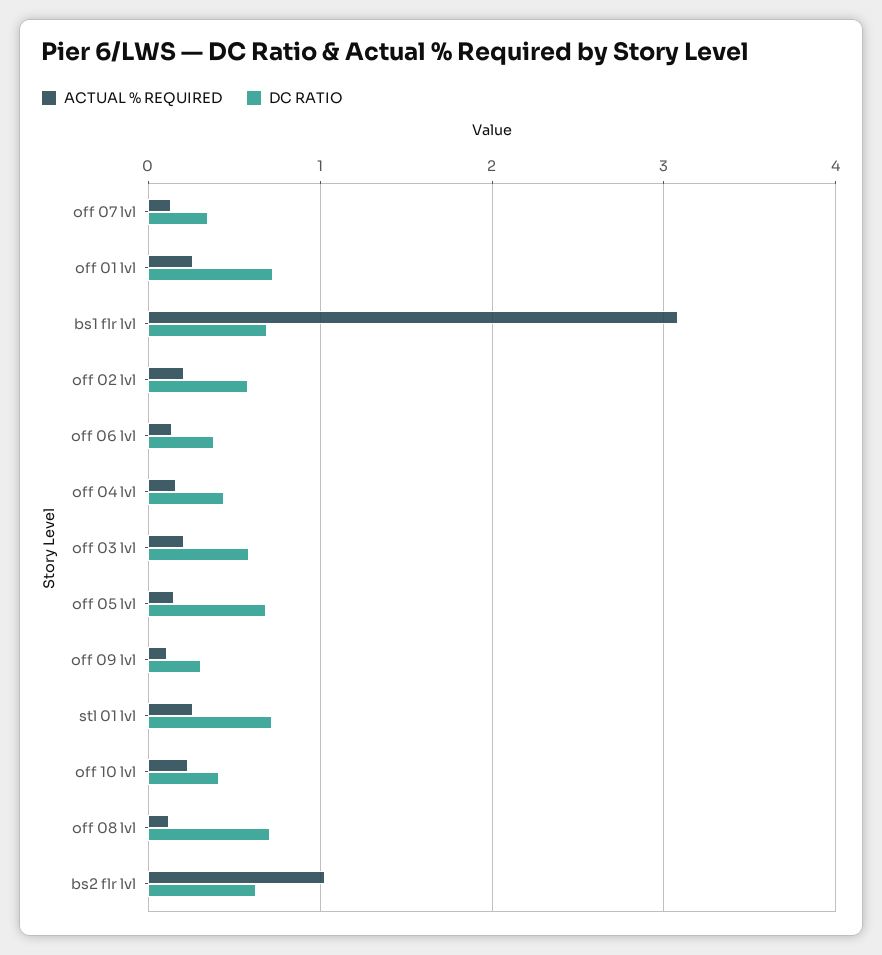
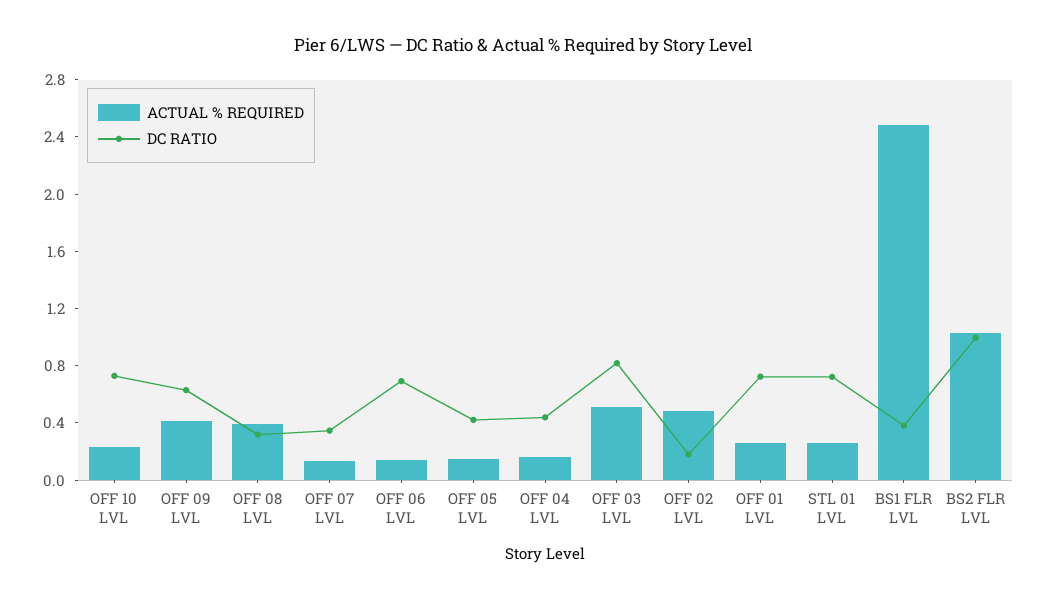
  {
    "ACTUAL % REQUIRED": {
      "off 07 lvl": 0.1,
      "off 01 lvl": 0.3,
-     "bs1 flr lvl": 3.1,
+     "bs1 flr lvl": 2.5,
-     "off 02 lvl": 0.2,
+     "off 02 lvl": 0.5,
      "off 06 lvl": 0.1,
      "off 04 lvl": 0.2,
-     "off 03 lvl": 0.2,
+     "off 03 lvl": 0.5,
      "off 05 lvl": 0.2,
-     "off 09 lvl": 0.1,
+     "off 09 lvl": 0.4,
      "stl 01 lvl": 0.3,
      "off 10 lvl": 0.2,
-     "off 08 lvl": 0.1,
+     "off 08 lvl": 0.4,
      "bs2 flr lvl": 1
    },
    "DC RATIO": {
      "off 07 lvl": 0.3,
      "off 01 lvl": 0.7,
-     "bs1 flr lvl": 0.7,
+     "bs1 flr lvl": 0.4,
-     "off 02 lvl": 0.6,
+     "off 02 lvl": 0.2,
-     "off 06 lvl": 0.4,
+     "off 06 lvl": 0.7,
      "off 04 lvl": 0.4,
-     "off 03 lvl": 0.6,
+     "off 03 lvl": 0.8,
-     "off 05 lvl": 0.7,
+     "off 05 lvl": 0.4,
-     "off 09 lvl": 0.3,
+     "off 09 lvl": 0.6,
      "stl 01 lvl": 0.7,
-     "off 10 lvl": 0.4,
+     "off 10 lvl": 0.7,
-     "off 08 lvl": 0.7,
+     "off 08 lvl": 0.3,
-     "bs2 flr lvl": 0.6
+     "bs2 flr lvl": 1
    }
  }

